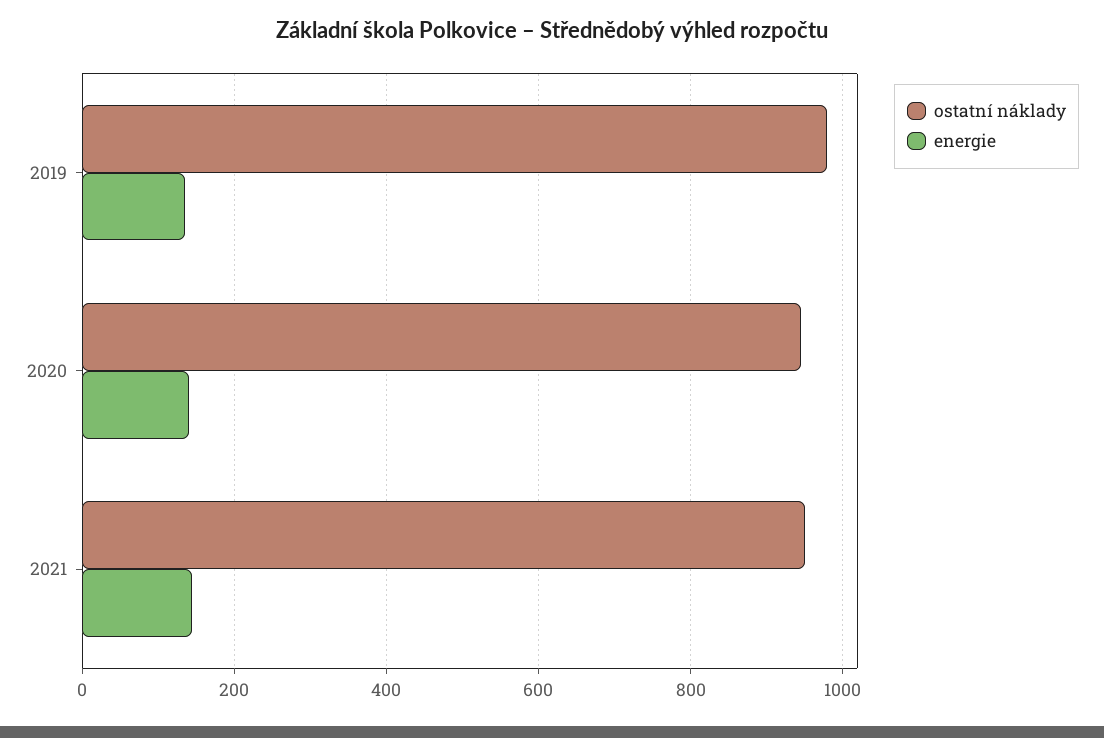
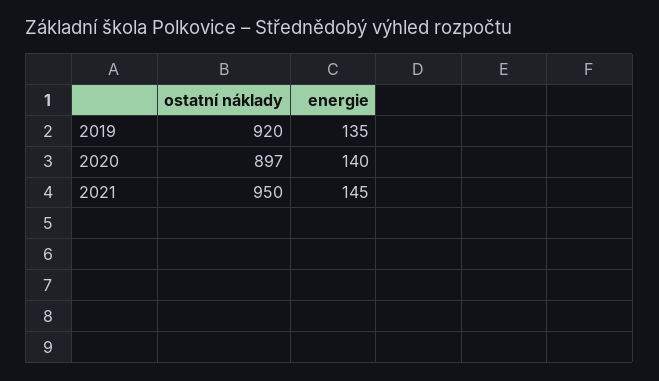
  {
    "ostatní náklady": {
-     "2019": 980,
+     "2019": 920,
-     "2020": 940,
+     "2020": 897,
      "2021": 950
    },
    "energie": {
      "2019": 135,
      "2020": 140,
      "2021": 145
    }
  }

